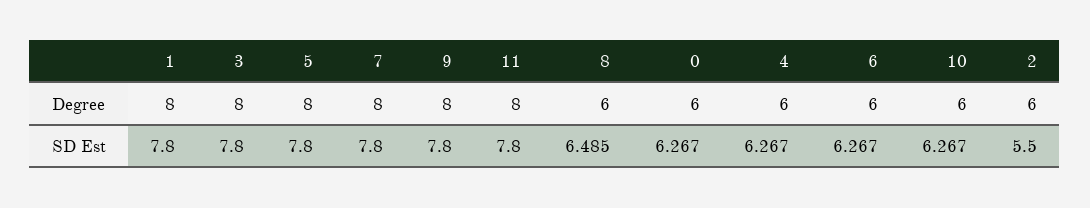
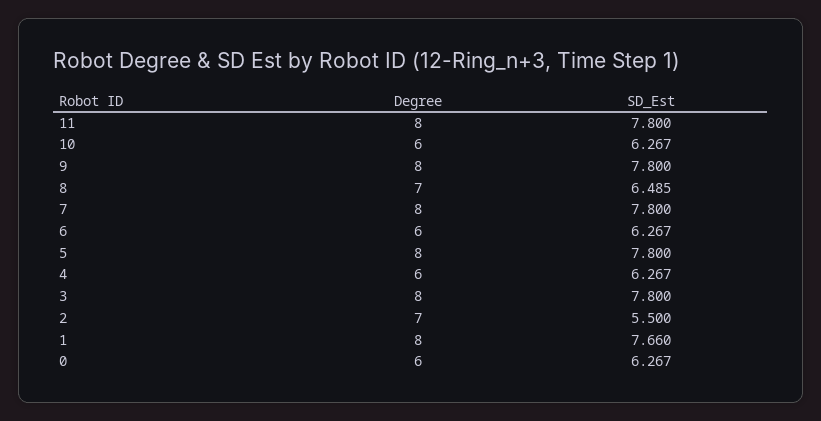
  {
    "1": {
      "Degree": 8,
-     "SD Est": 7.8
+     "SD Est": 7.66
    },
    "3": {
      "Degree": 8,
      "SD Est": 7.8
    },
    "5": {
      "Degree": 8,
      "SD Est": 7.8
    },
    "7": {
      "Degree": 8,
      "SD Est": 7.8
    },
    "9": {
      "Degree": 8,
      "SD Est": 7.8
    },
    "11": {
      "Degree": 8,
      "SD Est": 7.8
    },
    "8": {
-     "Degree": 6,
+     "Degree": 7,
      "SD Est": 6.485
    },
    "0": {
      "Degree": 6,
      "SD Est": 6.267
    },
    "4": {
      "Degree": 6,
      "SD Est": 6.267
    },
    "6": {
      "Degree": 6,
      "SD Est": 6.267
    },
    "10": {
      "Degree": 6,
      "SD Est": 6.267
    },
    "2": {
-     "Degree": 6,
+     "Degree": 7,
      "SD Est": 5.5
    }
  }

